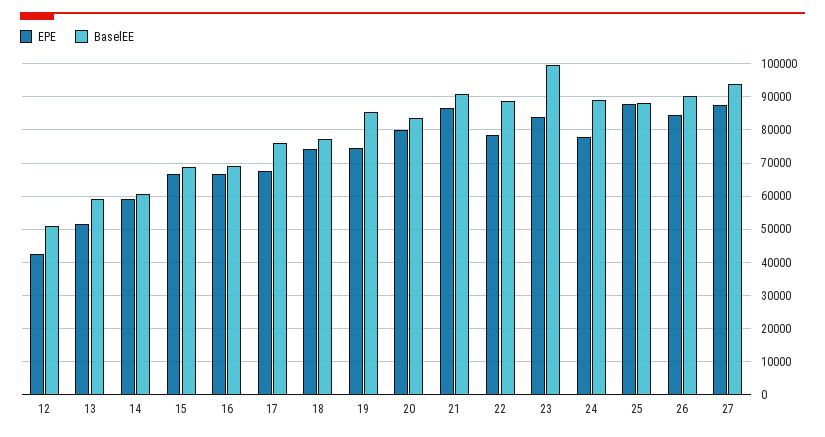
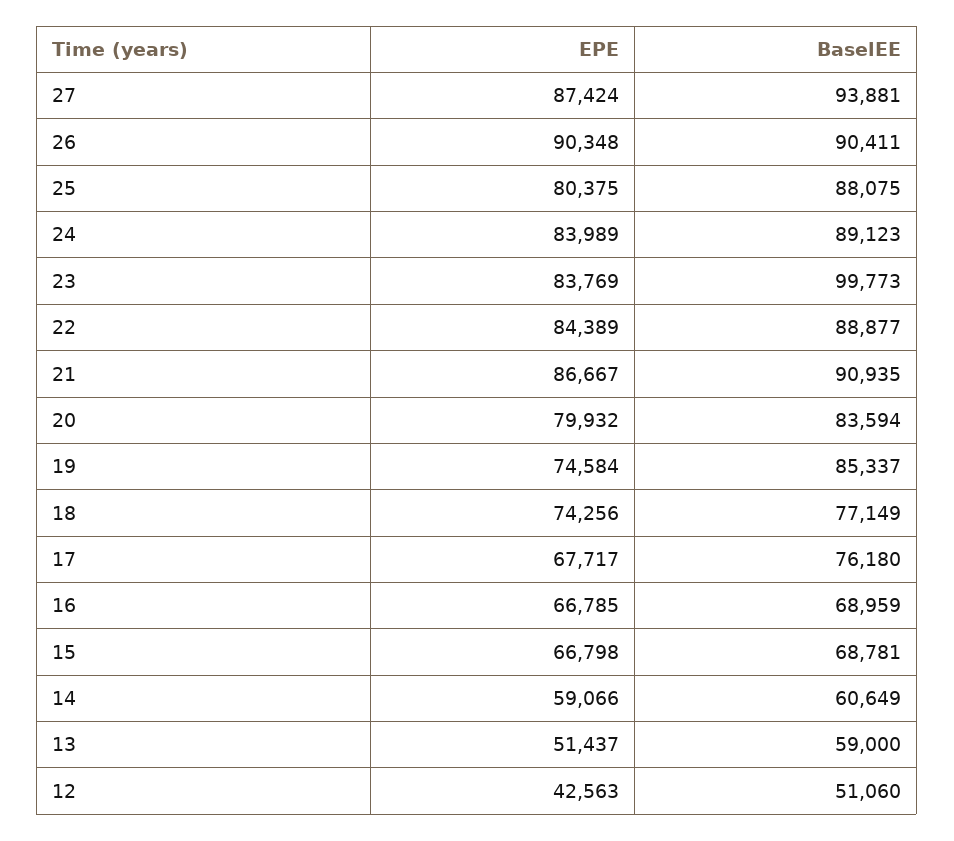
  {
    "EPE": {
      "12": 42563,
      "13": 51437,
      "14": 59066,
      "15": 66798,
      "16": 66785,
      "17": 67717,
      "18": 74256,
      "19": 74584,
      "20": 79932,
      "21": 86667,
-     "22": 78000,
+     "22": 84389,
      "23": 83769,
-     "24": 78000,
+     "24": 83989,
-     "25": 88000,
+     "25": 80375,
-     "26": 84000,
+     "26": 90348,
      "27": 87424
    },
    "BaselEE": {
      "12": 51060,
      "13": 59000,
      "14": 60649,
      "15": 68781,
      "16": 68959,
      "17": 76180,
      "18": 77149,
      "19": 85337,
      "20": 83594,
      "21": 90935,
      "22": 88877,
      "23": 99773,
      "24": 89123,
      "25": 88075,
      "26": 90411,
      "27": 93881
    }
  }

